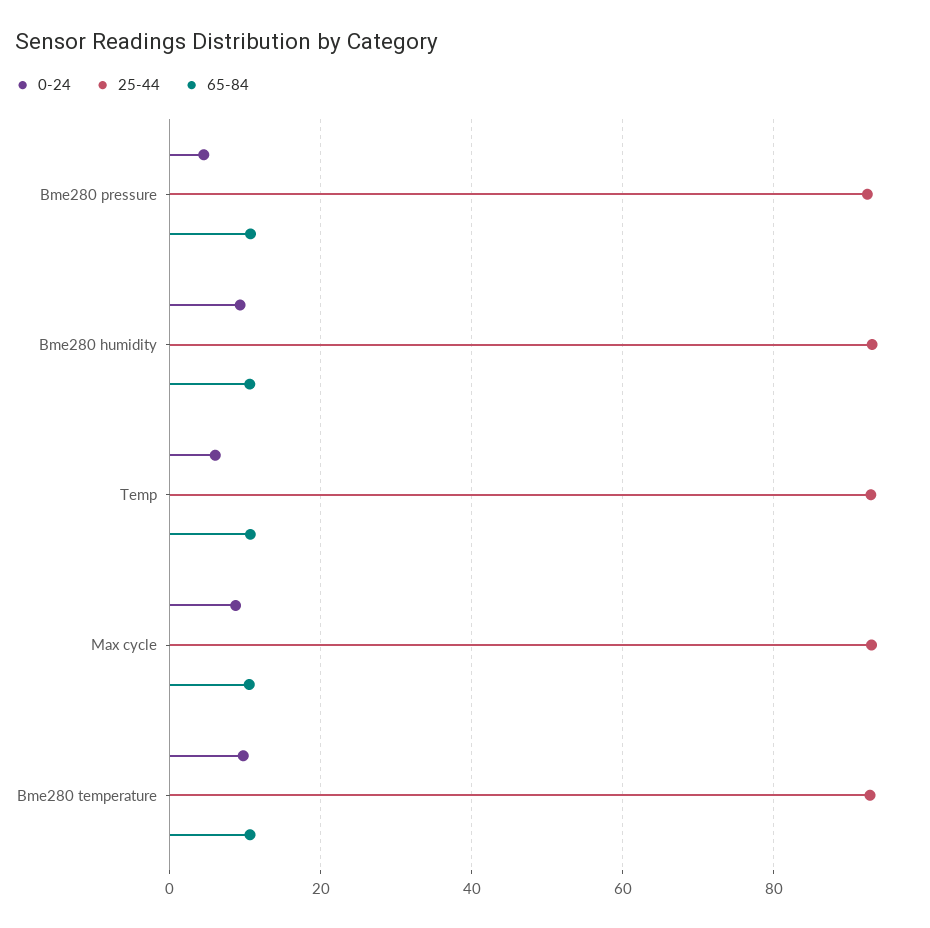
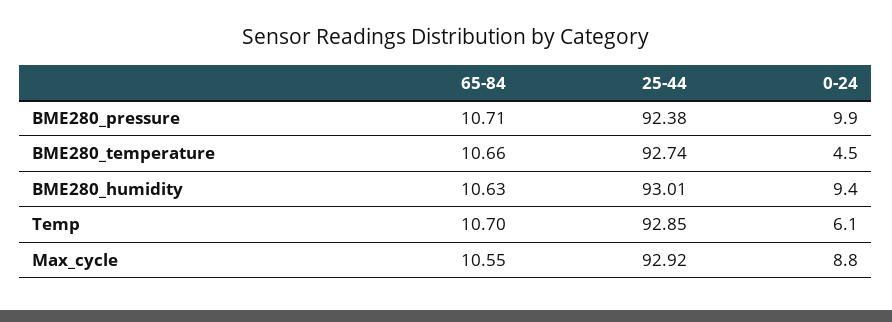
  {
    "0-24": {
-     "Bme280 pressure": 4,
+     "Bme280 pressure": 9.9,
      "Bme280 humidity": 9.4,
      "Temp": 6.1,
      "Max cycle": 8.8,
-     "Bme280 temperature": 10
+     "Bme280 temperature": 4.5
    },
    "25-44": {
      "Bme280 pressure": 92.38,
      "Bme280 humidity": 93.01,
      "Temp": 92.85,
      "Max cycle": 92.92,
      "Bme280 temperature": 92.74
    },
    "65-84": {
      "Bme280 pressure": 10.71,
      "Bme280 humidity": 10.63,
      "Temp": 10.7,
      "Max cycle": 10.55,
      "Bme280 temperature": 10.66
    }
  }

